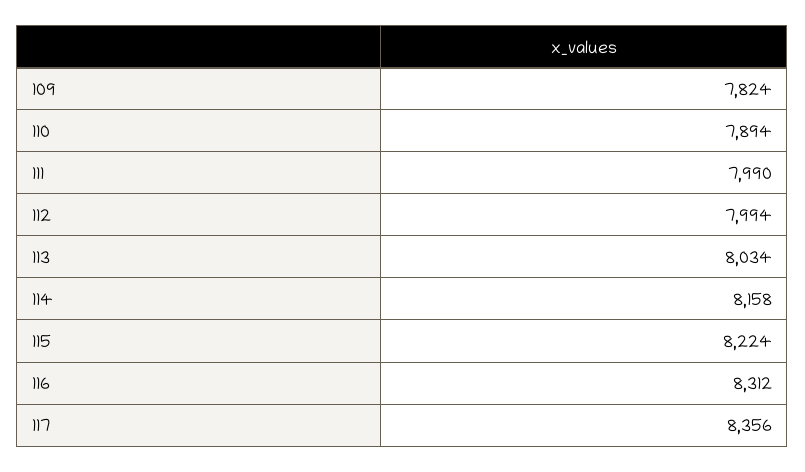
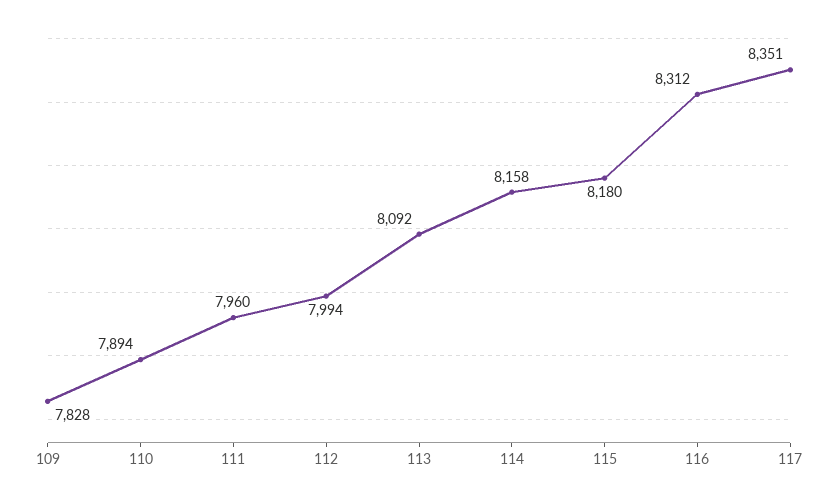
  {
-   "109": 7824,
+   "109": 7828,
    "110": 7894,
-   "111": 7990,
+   "111": 7960,
    "112": 7994,
-   "113": 8034,
+   "113": 8092,
    "114": 8158,
-   "115": 8224,
+   "115": 8180,
    "116": 8312,
-   "117": 8356
+   "117": 8351
  }

